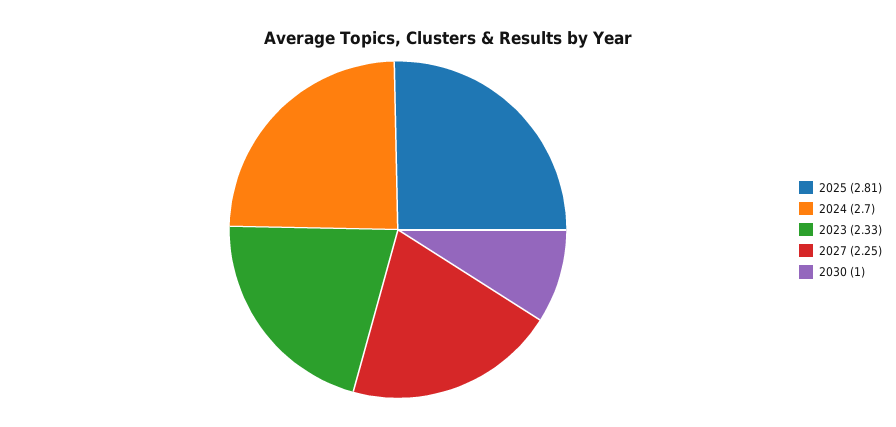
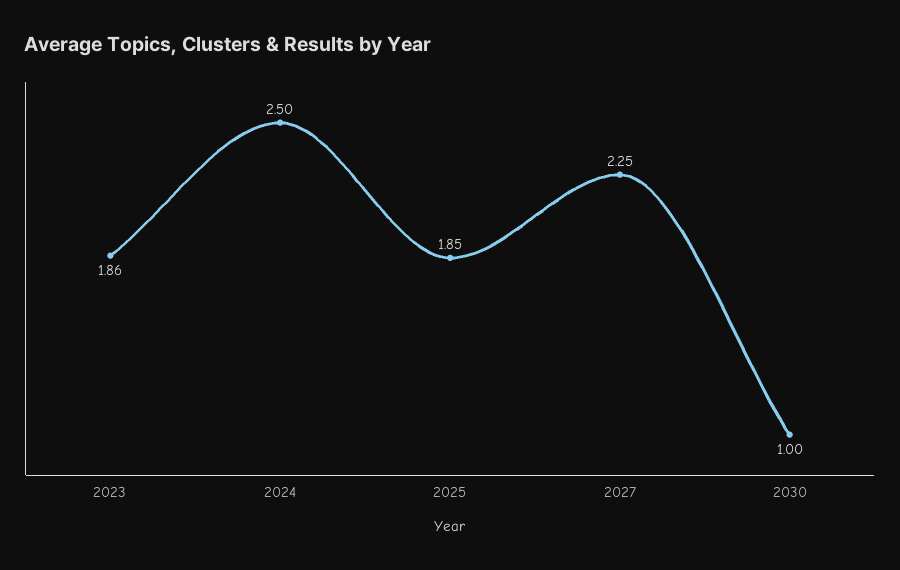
  {
-   "2025": 2.81,
+   "2025": 1.85,
-   "2024": 2.7,
+   "2024": 2.5,
-   "2023": 2.33,
+   "2023": 1.86,
    "2027": 2.25,
    "2030": 1
  }

